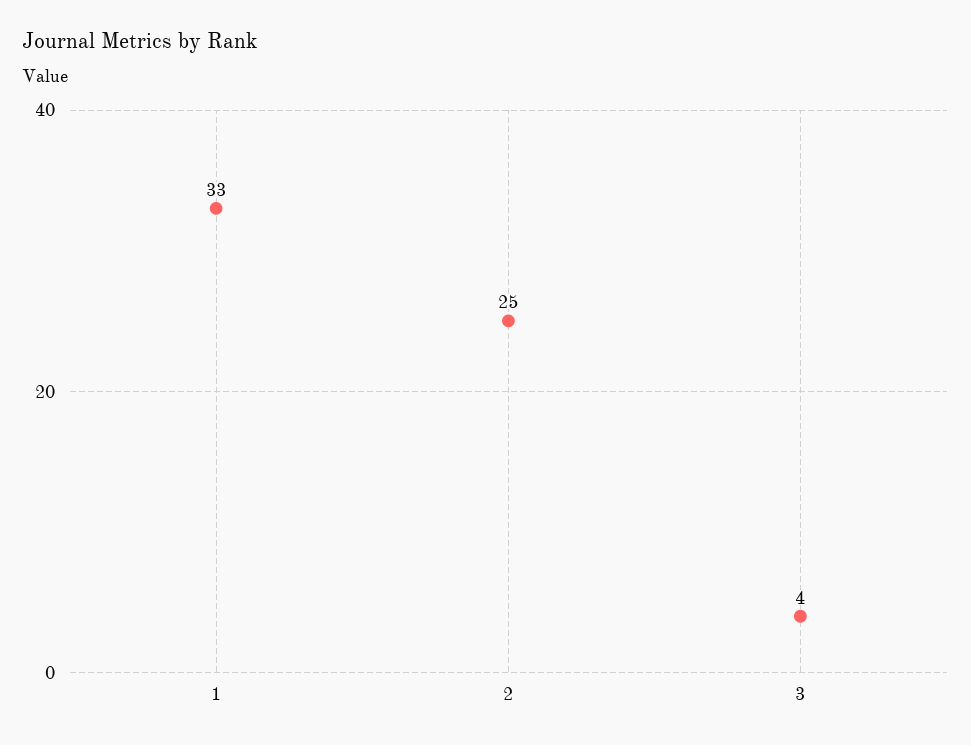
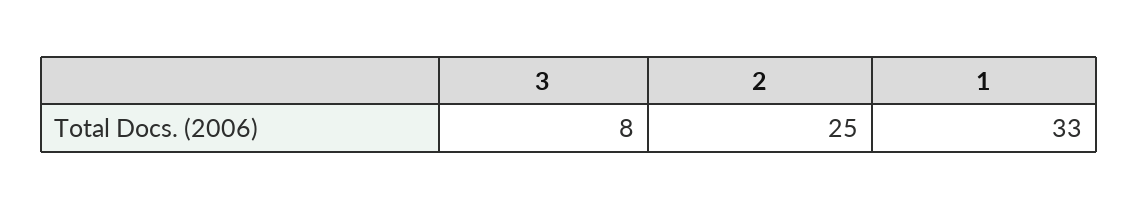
  {
    "1": 33,
    "2": 25,
-   "3": 4
+   "3": 8
  }

